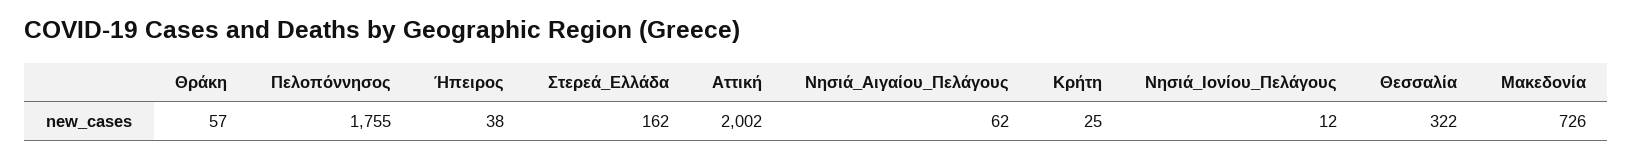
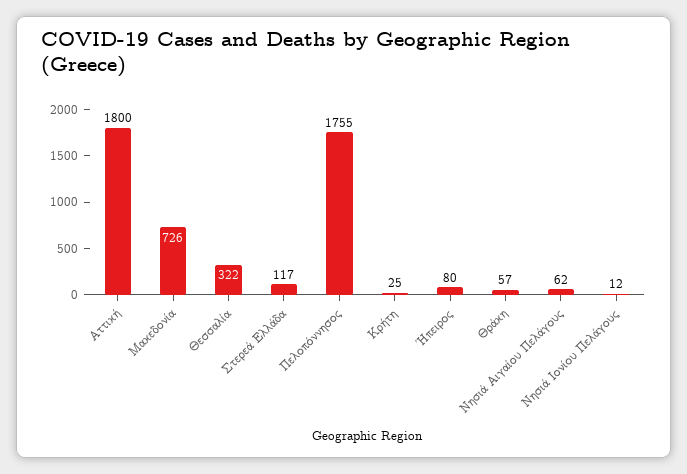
  {
    "Θράκη": 57,
    "Πελοπόννησος": 1755,
-   "Ήπειρος": 38,
+   "Ήπειρος": 80,
-   "Στερεά_Ελλάδα": 162,
+   "Στερεά_Ελλάδα": 117,
-   "Αττική": 2002,
+   "Αττική": 1800,
    "Νησιά_Αιγαίου_Πελάγους": 62,
    "Κρήτη": 25,
    "Νησιά_Ιονίου_Πελάγους": 12,
    "Θεσσαλία": 322,
    "Μακεδονία": 726
  }

